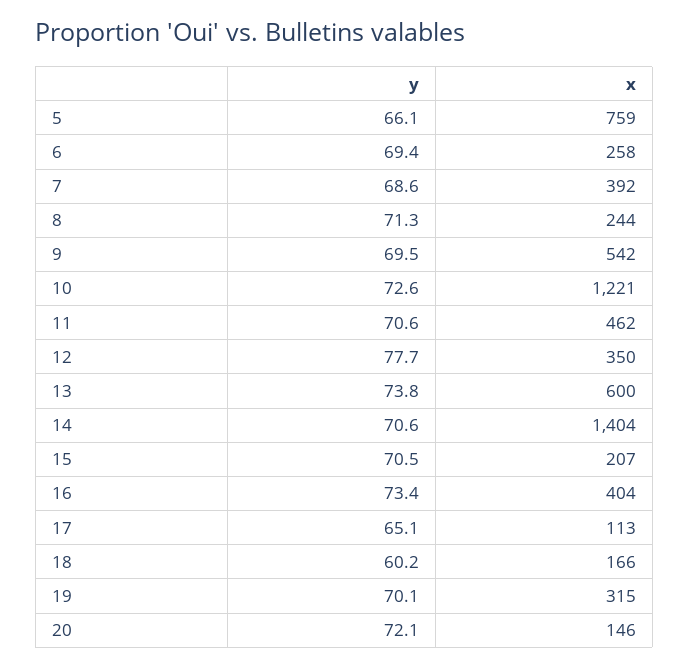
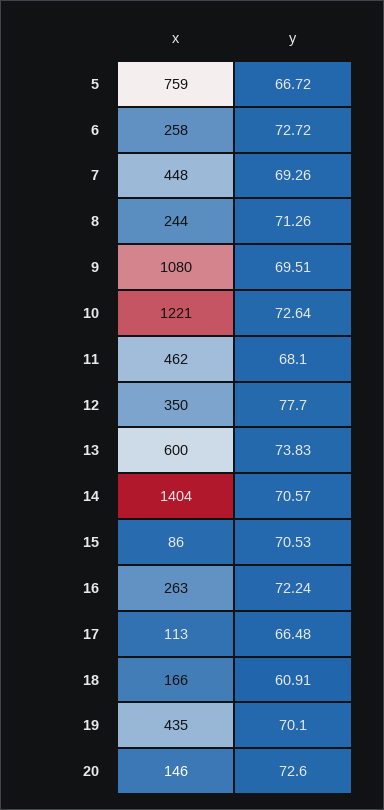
  {
    "y": {
-     "5": 66.1,
+     "5": 66.72,
-     "6": 69.4,
+     "6": 72.72,
-     "7": 68.6,
+     "7": 69.26,
      "8": 71.26,
      "9": 69.51,
      "10": 72.64,
-     "11": 70.6,
+     "11": 68.1,
      "12": 77.7,
      "13": 73.83,
      "14": 70.57,
      "15": 70.53,
-     "16": 73.4,
+     "16": 72.24,
-     "17": 65.1,
+     "17": 66.48,
-     "18": 60.2,
+     "18": 60.91,
      "19": 70.1,
-     "20": 72.1
+     "20": 72.6
    },
    "x": {
      "5": 759,
      "6": 258,
-     "7": 392,
+     "7": 448,
      "8": 244,
-     "9": 542,
+     "9": 1080,
      "10": 1221,
      "11": 462,
      "12": 350,
      "13": 600,
      "14": 1404,
-     "15": 207,
+     "15": 86,
-     "16": 404,
+     "16": 263,
      "17": 113,
      "18": 166,
-     "19": 315,
+     "19": 435,
      "20": 146
    }
  }

